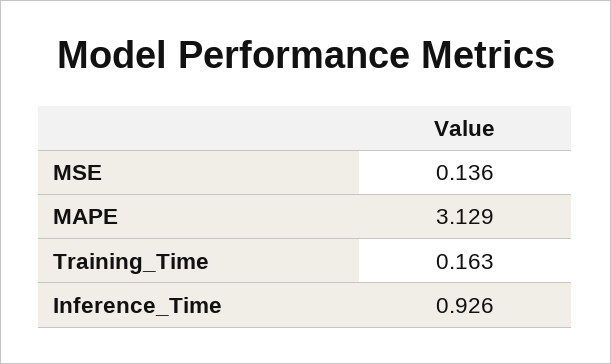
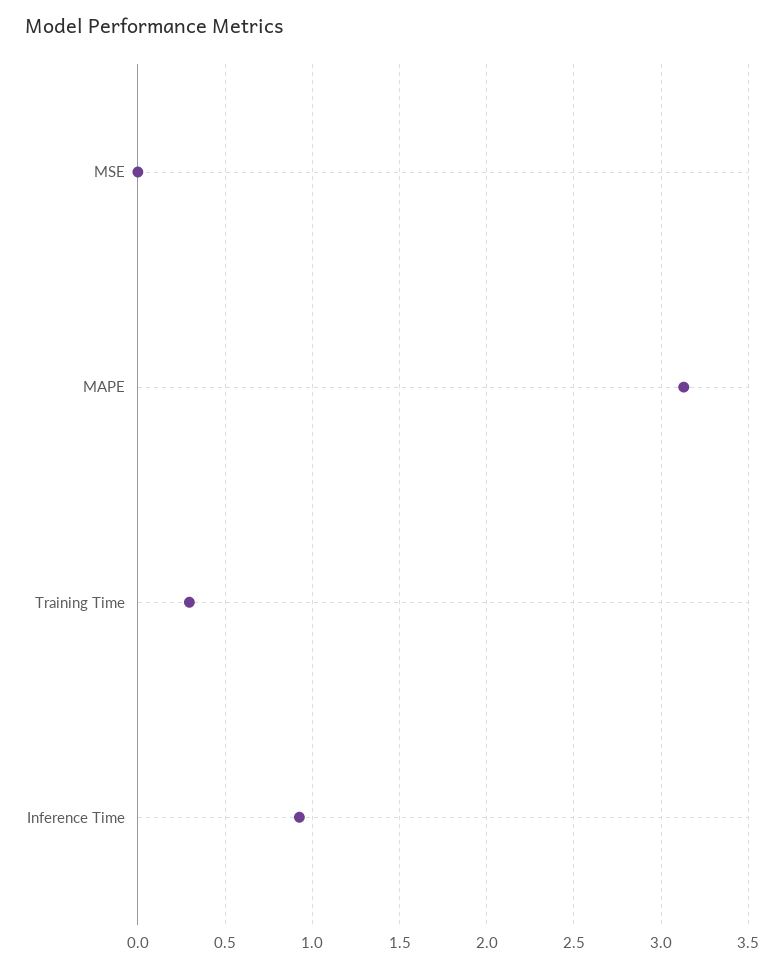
  {
-   "MSE": 0.136,
+   "MSE": 0,
    "MAPE": 3.129,
-   "Training_Time": 0.163,
+   "Training_Time": 0.3,
    "Inference_Time": 0.926
  }

